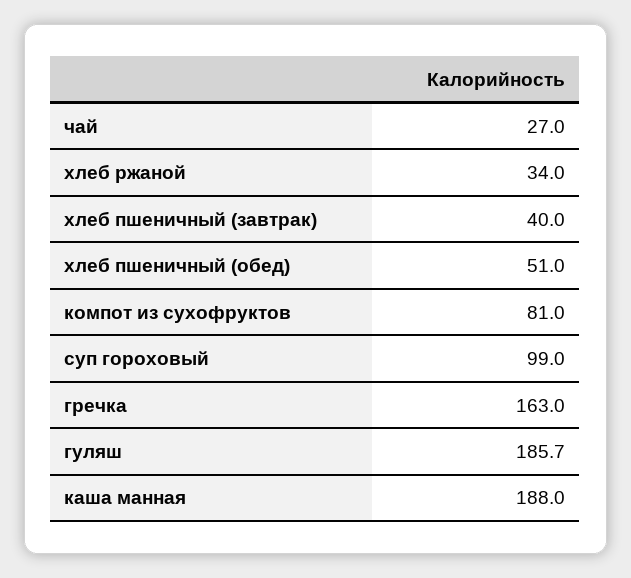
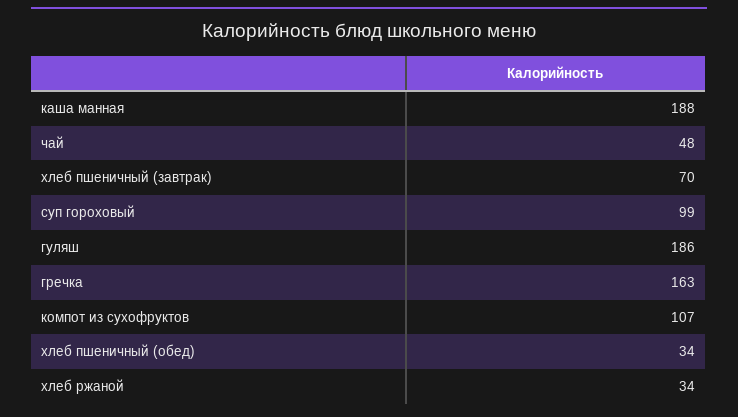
  {
-   "чай": 27,
+   "чай": 48,
    "хлеб ржаной": 34,
-   "хлеб пшеничный (завтрак)": 40,
+   "хлеб пшеничный (завтрак)": 70,
-   "хлеб пшеничный (обед)": 51,
+   "хлеб пшеничный (обед)": 34,
-   "компот из сухофруктов": 81,
+   "компот из сухофруктов": 107,
    "суп гороховый": 99,
    "гречка": 163,
    "гуляш": 185.7,
    "каша манная": 188
  }

